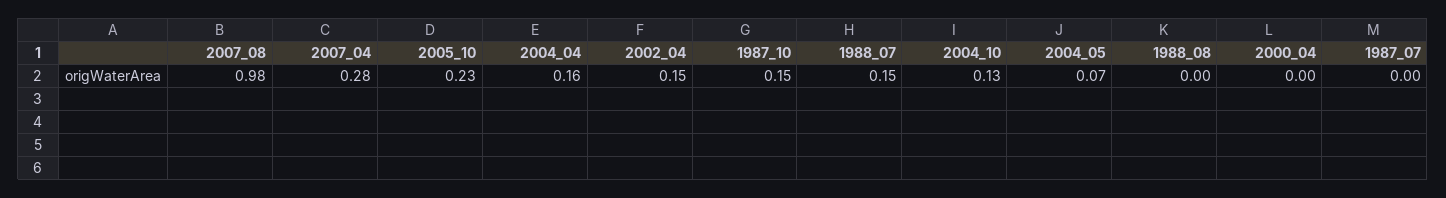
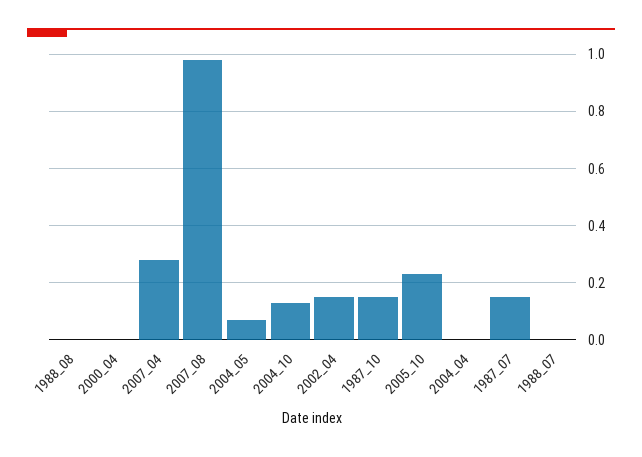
  {
    "2007_08": 0.98,
    "2007_04": 0.28,
    "2005_10": 0.23,
-   "2004_04": 0.16,
+   "2004_04": 0,
    "2002_04": 0.15,
    "1987_10": 0.15,
-   "1988_07": 0.15,
+   "1988_07": 0,
    "2004_10": 0.13,
    "2004_05": 0.07,
    "1988_08": 0,
    "2000_04": 0,
-   "1987_07": 0
+   "1987_07": 0.15
  }

